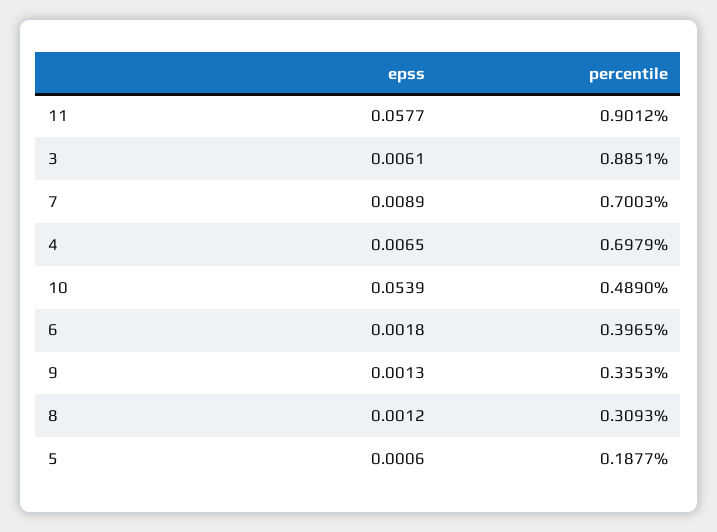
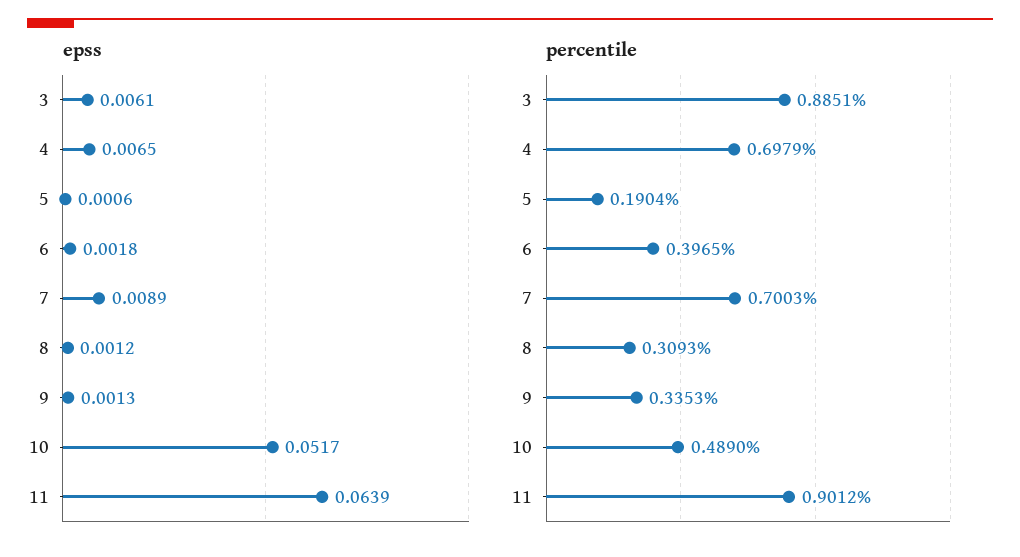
  {
    "epss": {
-     "11": 0.0577,
+     "11": 0.0639,
      "3": 0.0061,
      "7": 0.0089,
      "4": 0.0065,
-     "10": 0.0539,
+     "10": 0.0517,
      "6": 0.0018,
      "9": 0.0013,
      "8": 0.0012,
      "5": 0.0006
    },
    "percentile": {
      "11": 0.9012,
      "3": 0.8851,
      "7": 0.7003,
      "4": 0.6979,
      "10": 0.489,
      "6": 0.3965,
      "9": 0.3353,
      "8": 0.3093,
-     "5": 0.1877
+     "5": 0.1904
    }
  }

